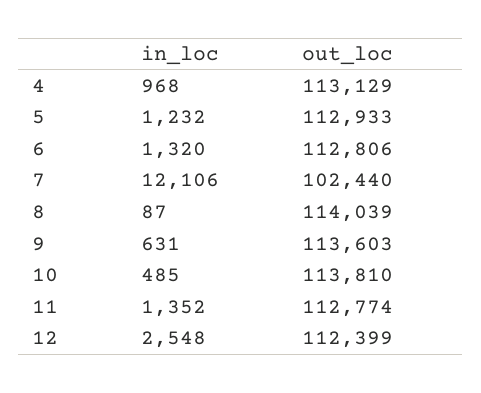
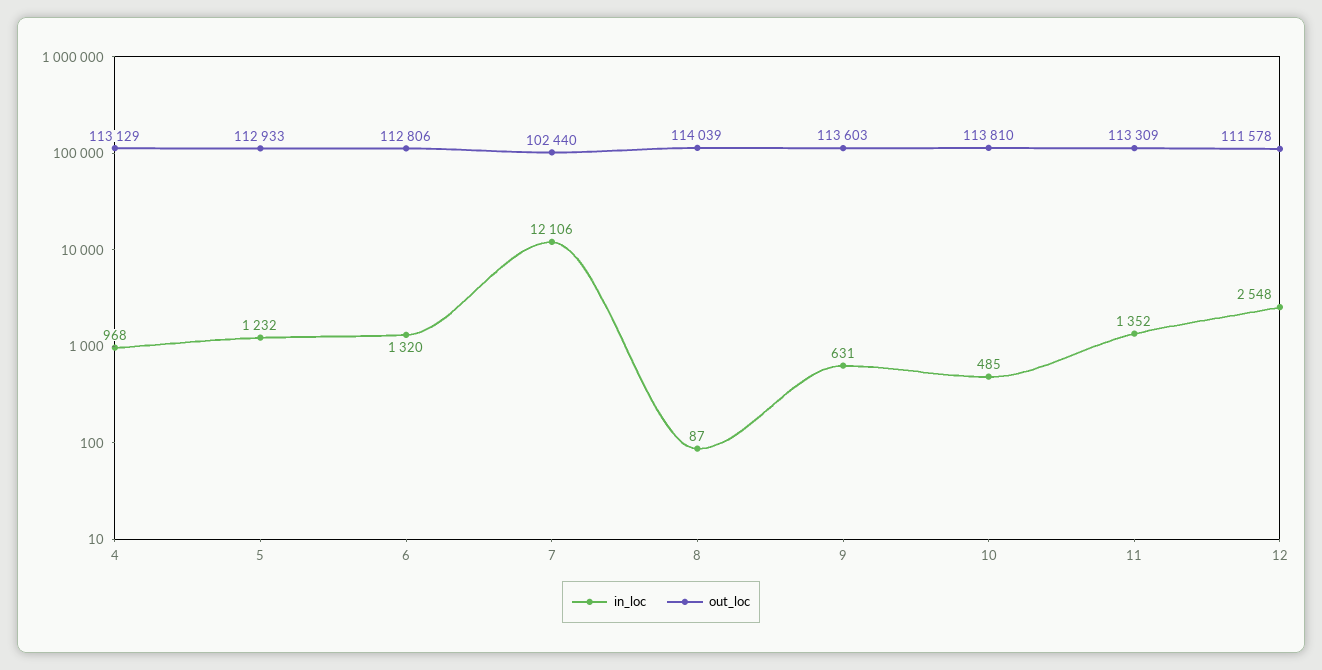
  {
    "in_loc": {
      "4": 968,
      "5": 1232,
      "6": 1320,
      "7": 12106,
      "8": 87,
      "9": 631,
      "10": 485,
      "11": 1352,
      "12": 2548
    },
    "out_loc": {
      "4": 113129,
      "5": 112933,
      "6": 112806,
      "7": 102440,
      "8": 114039,
      "9": 113603,
      "10": 113810,
-     "11": 112774,
+     "11": 113309,
-     "12": 112399
+     "12": 111578
    }
  }

